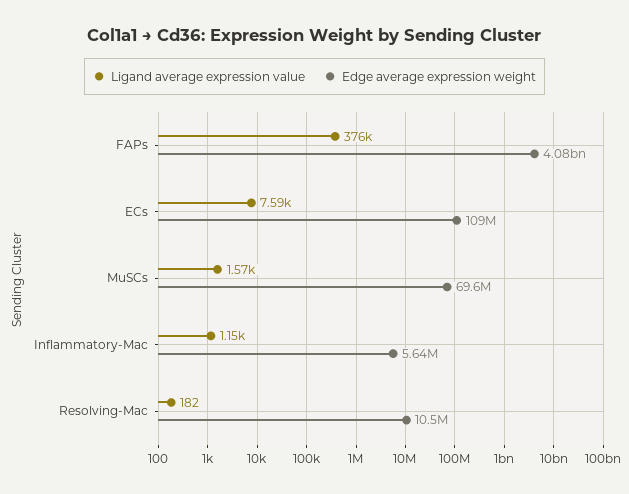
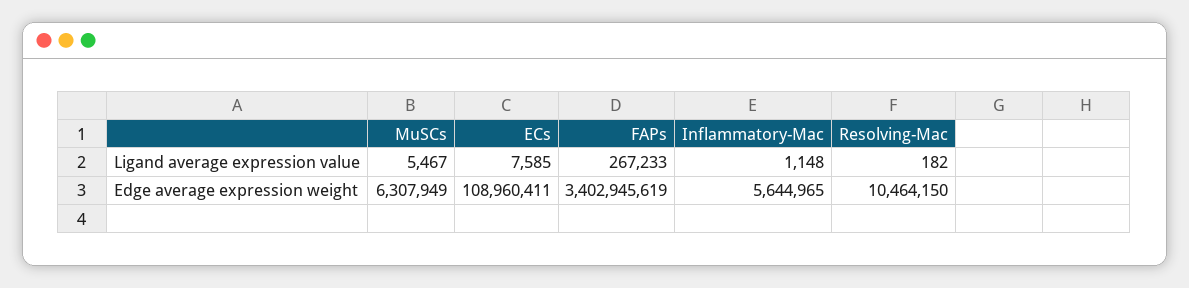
  {
    "Ligand average expression value": {
-     "FAPs": 376000,
+     "FAPs": 267233,
      "ECs": 7585,
-     "MuSCs": 1570,
+     "MuSCs": 5467,
      "Inflammatory-Mac": 1148,
      "Resolving-Mac": 182
    },
    "Edge average expression weight": {
-     "FAPs": 4080000000,
+     "FAPs": 3402945619,
      "ECs": 108960411,
-     "MuSCs": 69600000,
+     "MuSCs": 6307949,
      "Inflammatory-Mac": 5644965,
      "Resolving-Mac": 10464150
    }
  }

